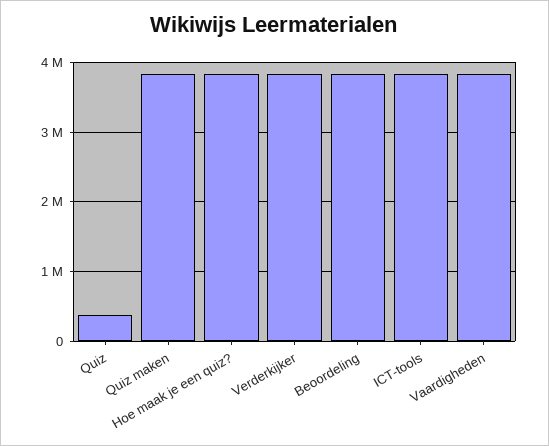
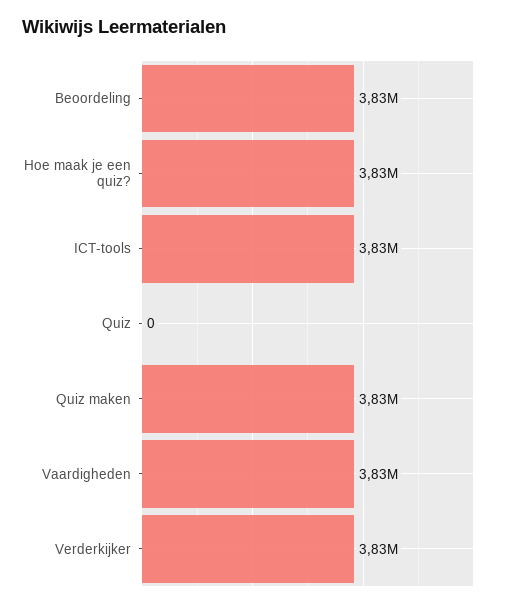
  {
-   "Quiz": 400000,
+   "Quiz": 0,
    "Quiz maken": 3830000,
    "Hoe maak je een quiz?": 3830000,
    "Verderkijker": 3830000,
    "Beoordeling": 3830000,
    "ICT-tools": 3830000,
    "Vaardigheden": 3830000
  }

